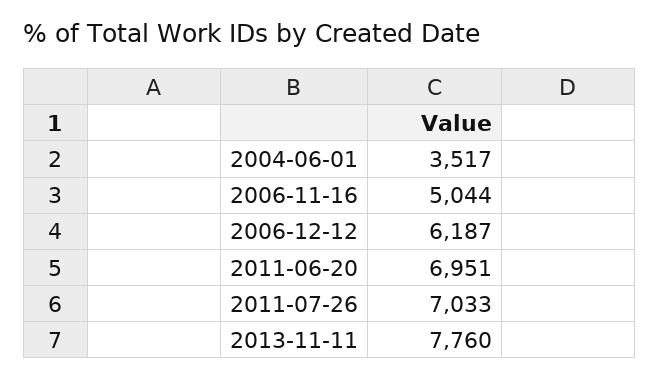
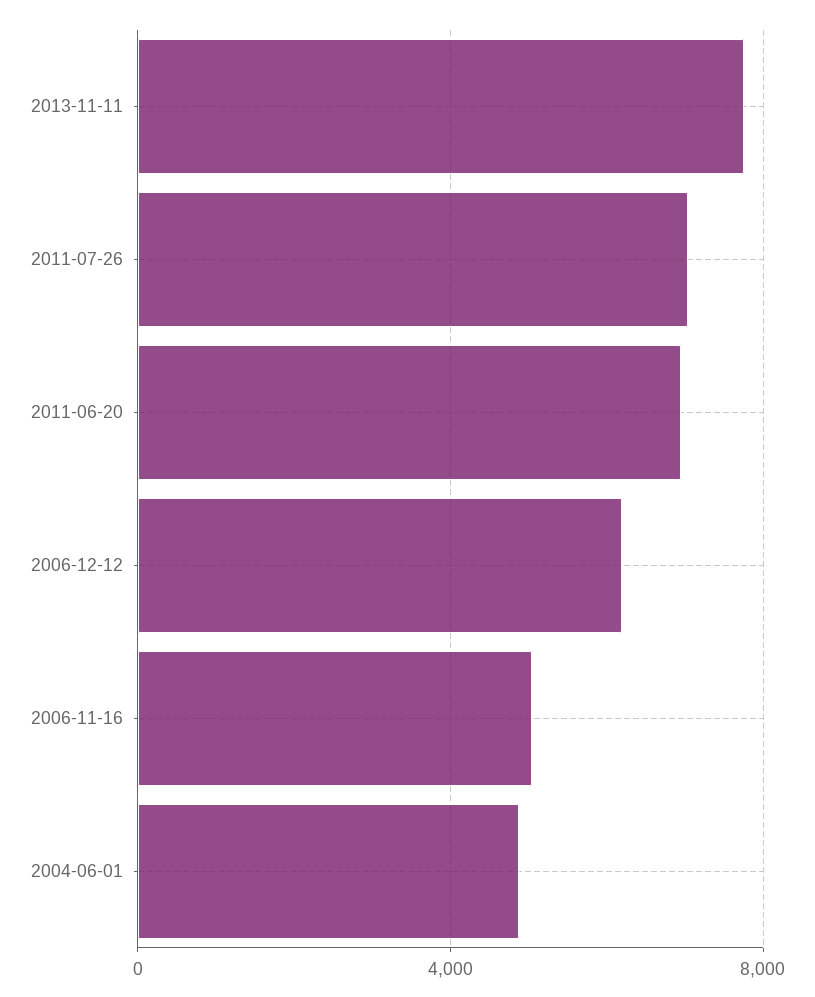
  {
-   "2004-06-01": 3517,
+   "2004-06-01": 5000,
    "2006-11-16": 5044,
    "2006-12-12": 6187,
    "2011-06-20": 6951,
    "2011-07-26": 7033,
    "2013-11-11": 7760
  }

